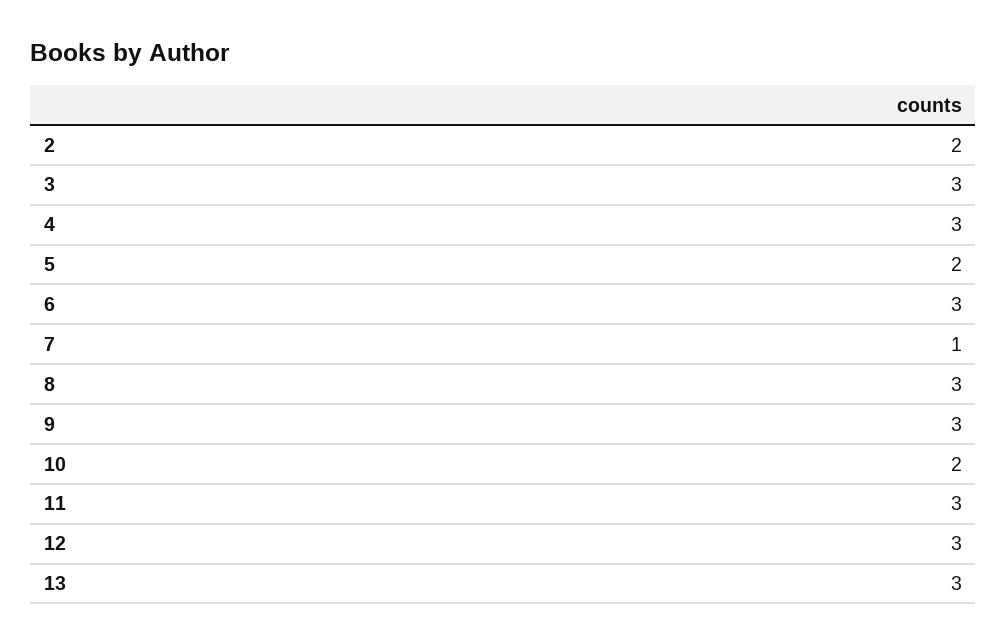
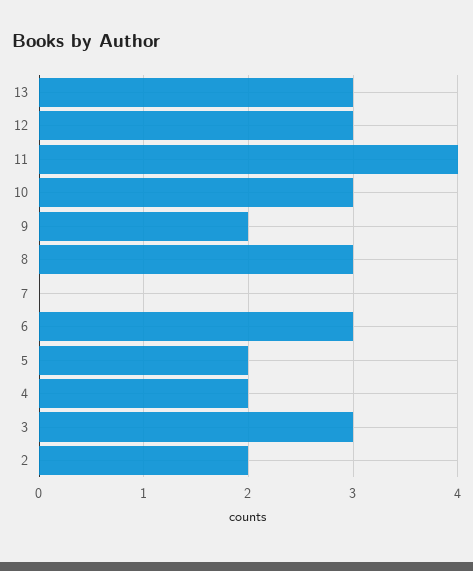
  {
    "2": 2,
    "3": 3,
-   "4": 3,
+   "4": 2,
    "5": 2,
    "6": 3,
-   "7": 1,
+   "7": 0,
    "8": 3,
-   "9": 3,
+   "9": 2,
-   "10": 2,
+   "10": 3,
-   "11": 3,
+   "11": 4,
    "12": 3,
    "13": 3
  }

